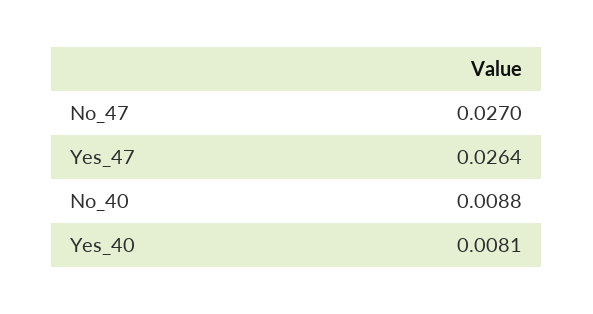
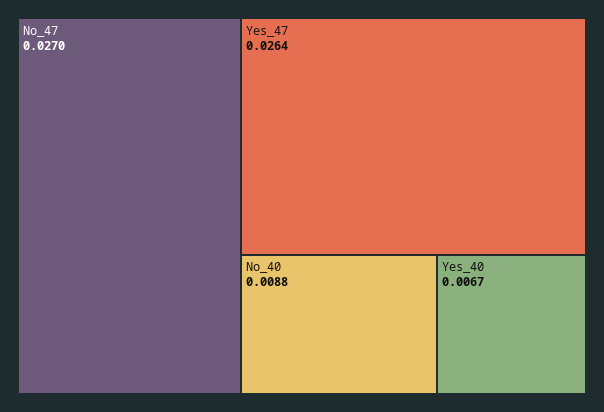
  {
    "No_47": 0.027,
    "Yes_47": 0.0264,
    "No_40": 0.0088,
-   "Yes_40": 0.0081
+   "Yes_40": 0.0067
  }

